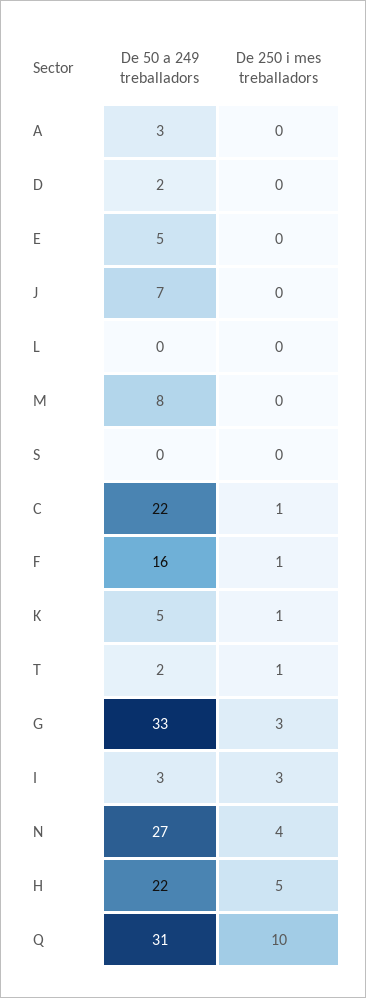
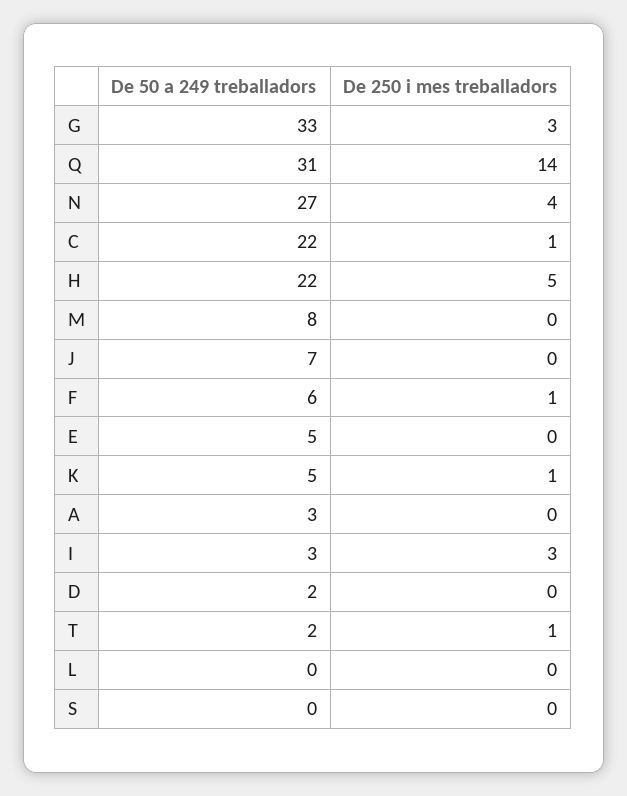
  {
    "De 50 a 249 treballadors": {
      "A": 3,
      "D": 2,
      "E": 5,
      "J": 7,
      "L": 0,
      "M": 8,
      "S": 0,
      "C": 22,
-     "F": 16,
+     "F": 6,
      "K": 5,
      "T": 2,
      "G": 33,
      "I": 3,
      "N": 27,
      "H": 22,
      "Q": 31
    },
    "De 250 i mes treballadors": {
      "A": 0,
      "D": 0,
      "E": 0,
      "J": 0,
      "L": 0,
      "M": 0,
      "S": 0,
      "C": 1,
      "F": 1,
      "K": 1,
      "T": 1,
      "G": 3,
      "I": 3,
      "N": 4,
      "H": 5,
-     "Q": 10
+     "Q": 14
    }
  }

